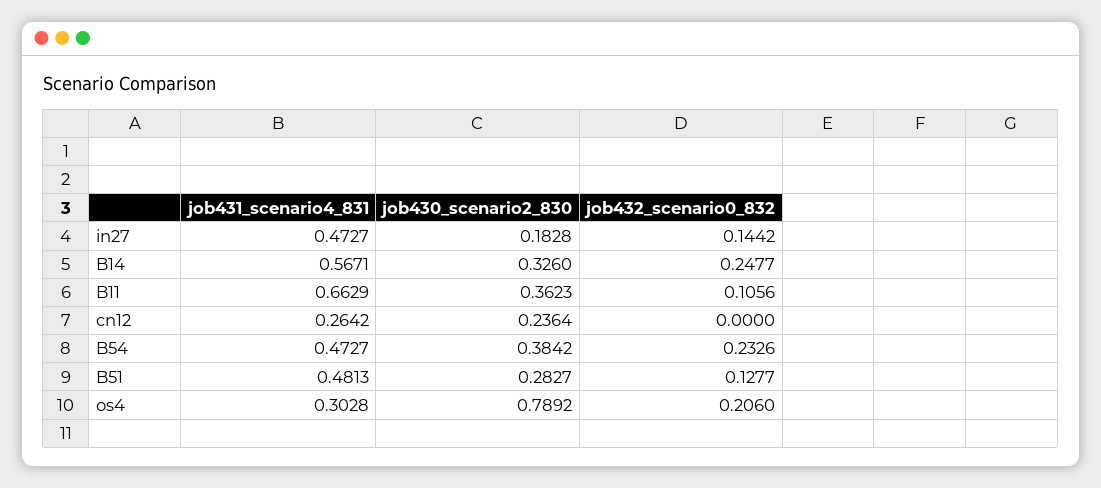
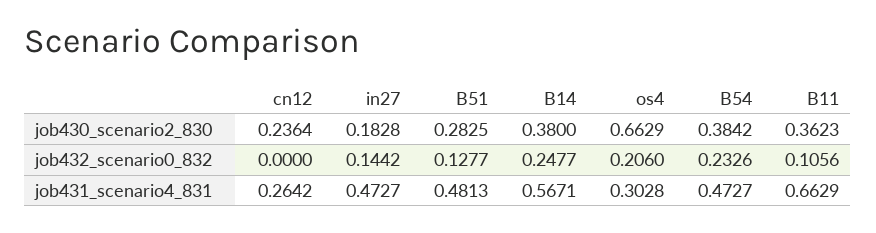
  {
    "job431_scenario4_831": {
      "in27": 0.4727,
      "B14": 0.5671,
      "B11": 0.6629,
      "cn12": 0.2642,
      "B54": 0.4727,
      "B51": 0.4813,
      "os4": 0.3028
    },
    "job430_scenario2_830": {
      "in27": 0.1828,
-     "B14": 0.326,
+     "B14": 0.38,
      "B11": 0.3623,
      "cn12": 0.2364,
      "B54": 0.3842,
-     "B51": 0.2827,
+     "B51": 0.2825,
-     "os4": 0.7892
+     "os4": 0.6629
    },
    "job432_scenario0_832": {
      "in27": 0.1442,
      "B14": 0.2477,
      "B11": 0.1056,
      "cn12": 0,
      "B54": 0.2326,
      "B51": 0.1277,
      "os4": 0.206
    }
  }

